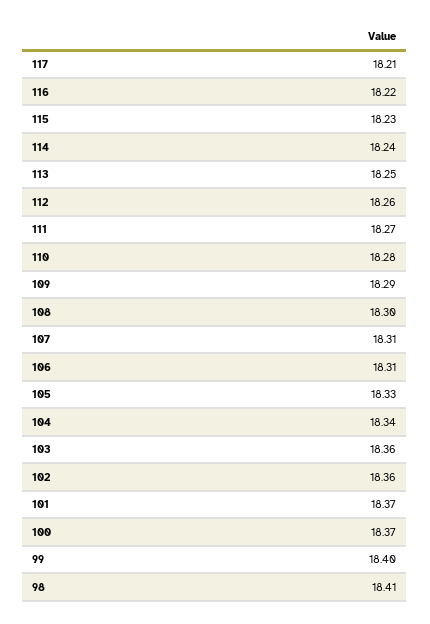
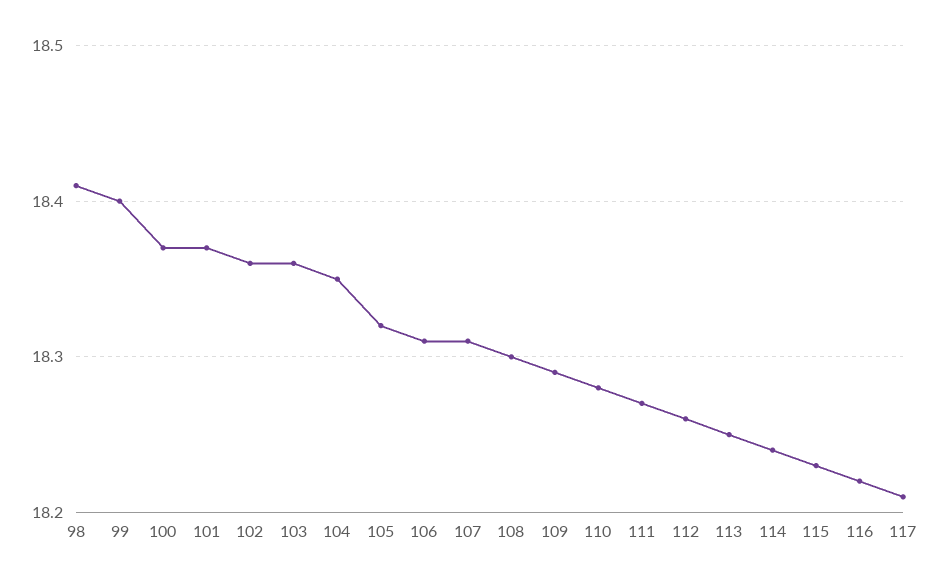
  {
    "117": 18.21,
    "116": 18.22,
    "115": 18.23,
    "114": 18.24,
    "113": 18.25,
    "112": 18.26,
    "111": 18.27,
    "110": 18.28,
    "109": 18.29,
    "108": 18.3,
    "107": 18.31,
    "106": 18.31,
-   "105": 18.33,
+   "105": 18.32,
-   "104": 18.34,
+   "104": 18.35,
    "103": 18.36,
    "102": 18.36,
    "101": 18.37,
    "100": 18.37,
    "99": 18.4,
    "98": 18.41
  }

